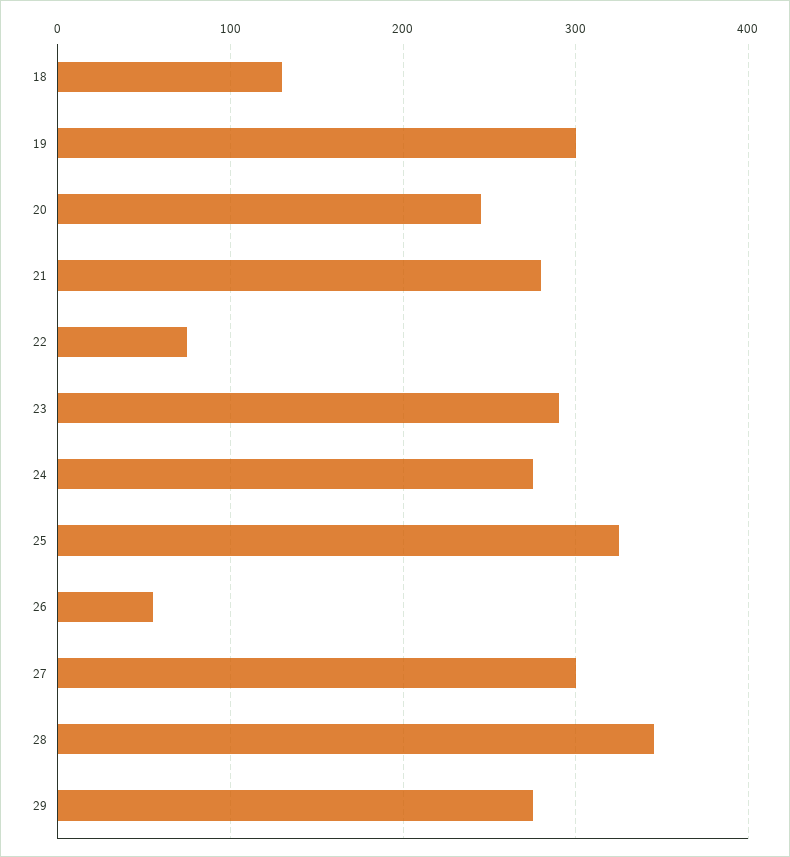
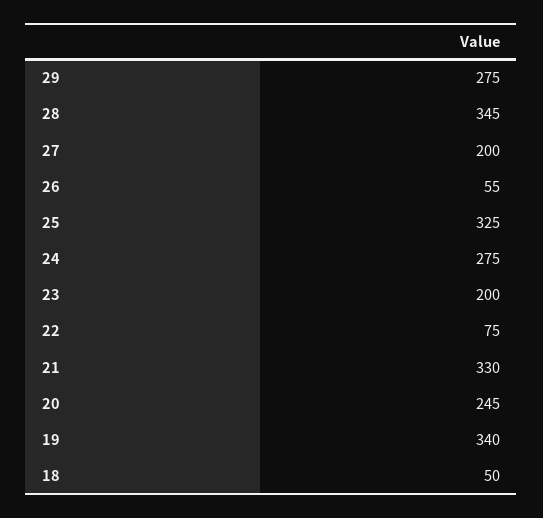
  {
-   "18": 130,
+   "18": 50,
-   "19": 300,
+   "19": 340,
    "20": 245,
-   "21": 280,
+   "21": 330,
    "22": 75,
-   "23": 290,
+   "23": 200,
    "24": 275,
    "25": 325,
    "26": 55,
-   "27": 300,
+   "27": 200,
    "28": 345,
    "29": 275
  }

